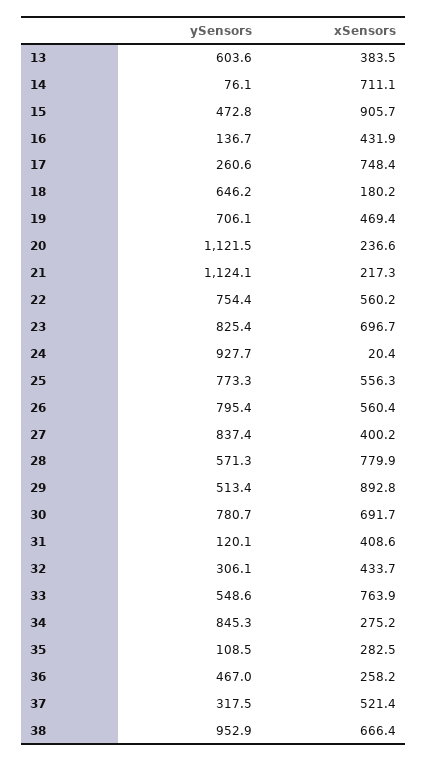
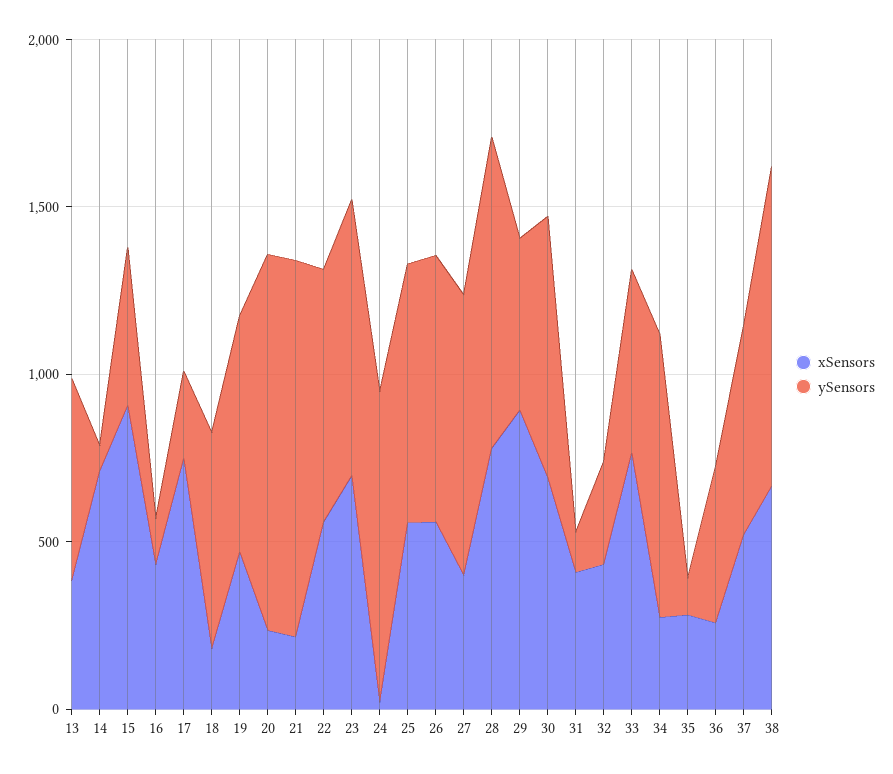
  {
    "ySensors": {
      "13": 603.6,
      "14": 76.1,
      "15": 472.8,
      "16": 136.7,
      "17": 260.6,
      "18": 646.2,
      "19": 706.1,
      "20": 1121.5,
      "21": 1124.1,
      "22": 754.4,
      "23": 825.4,
      "24": 927.7,
      "25": 773.3,
      "26": 795.4,
      "27": 837.4,
-     "28": 571.3,
+     "28": 900,
      "29": 513.4,
      "30": 780.7,
      "31": 120.1,
      "32": 306.1,
      "33": 548.6,
      "34": 845.3,
      "35": 108.5,
      "36": 467,
-     "37": 317.5,
+     "37": 600,
      "38": 952.9
    },
    "xSensors": {
      "13": 383.5,
      "14": 711.1,
      "15": 905.7,
      "16": 431.9,
      "17": 748.4,
      "18": 180.2,
      "19": 469.4,
      "20": 236.6,
      "21": 217.3,
      "22": 560.2,
      "23": 696.7,
      "24": 20.4,
      "25": 556.3,
      "26": 560.4,
      "27": 400.2,
      "28": 779.9,
      "29": 892.8,
      "30": 691.7,
      "31": 408.6,
      "32": 433.7,
      "33": 763.9,
      "34": 275.2,
      "35": 282.5,
      "36": 258.2,
      "37": 521.4,
      "38": 666.4
    }
  }

